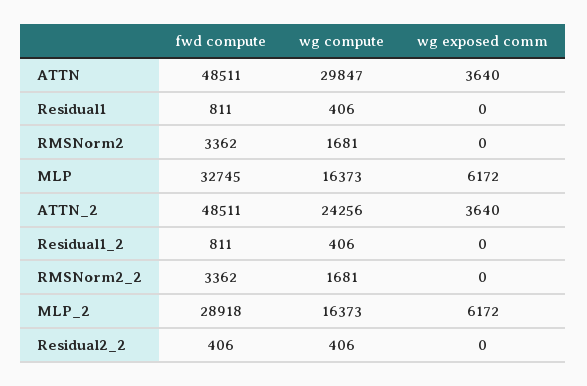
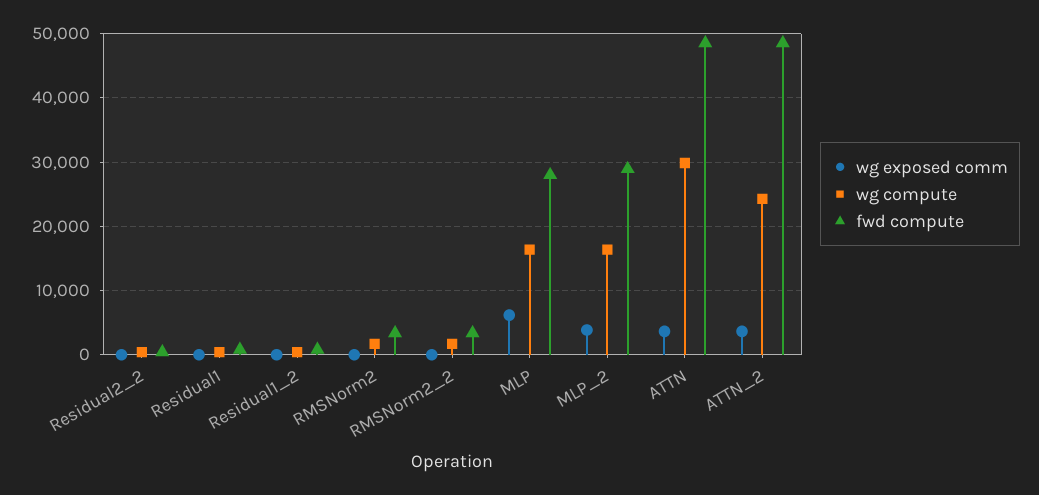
  {
    "fwd compute": {
      "ATTN": 48511,
      "Residual1": 811,
      "RMSNorm2": 3362,
-     "MLP": 32745,
+     "MLP": 28000,
      "ATTN_2": 48511,
      "Residual1_2": 811,
      "RMSNorm2_2": 3362,
      "MLP_2": 28918,
      "Residual2_2": 406
    },
    "wg compute": {
      "ATTN": 29847,
      "Residual1": 406,
      "RMSNorm2": 1681,
      "MLP": 16373,
      "ATTN_2": 24256,
      "Residual1_2": 406,
      "RMSNorm2_2": 1681,
      "MLP_2": 16373,
      "Residual2_2": 406
    },
    "wg exposed comm": {
      "ATTN": 3640,
      "Residual1": 0,
      "RMSNorm2": 0,
      "MLP": 6172,
      "ATTN_2": 3640,
      "Residual1_2": 0,
      "RMSNorm2_2": 0,
-     "MLP_2": 6172,
+     "MLP_2": 4000,
      "Residual2_2": 0
    }
  }

